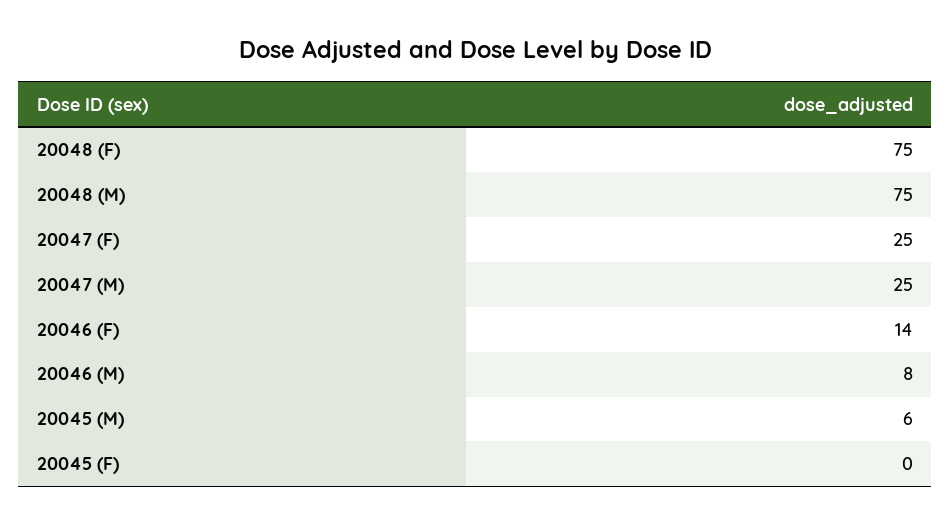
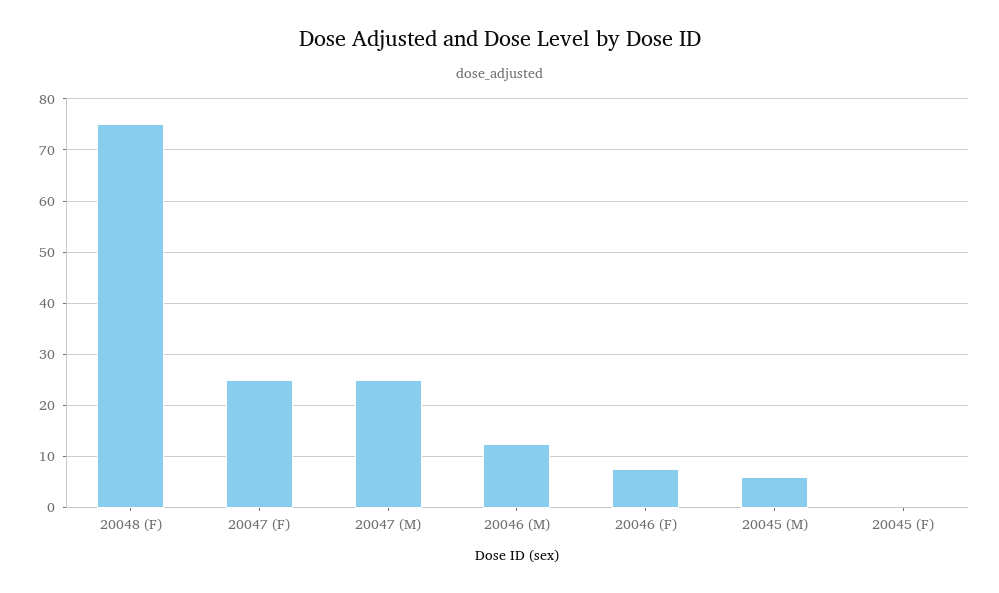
  {
    "20048 (F)": 75,
-   "20048 (M)": 75,
    "20047 (F)": 25,
    "20047 (M)": 25,
-   "20046 (F)": 14,
+   "20046 (F)": 8,
-   "20046 (M)": 8,
+   "20046 (M)": 12,
    "20045 (M)": 6,
    "20045 (F)": 0
  }

